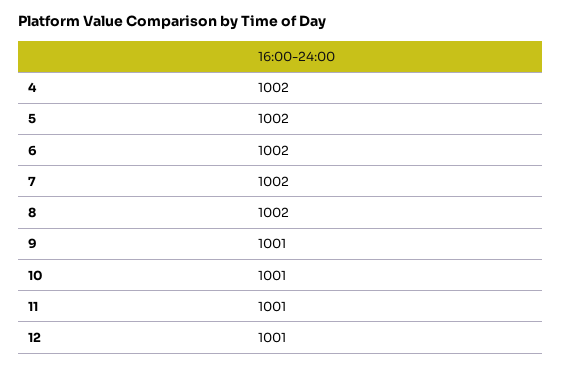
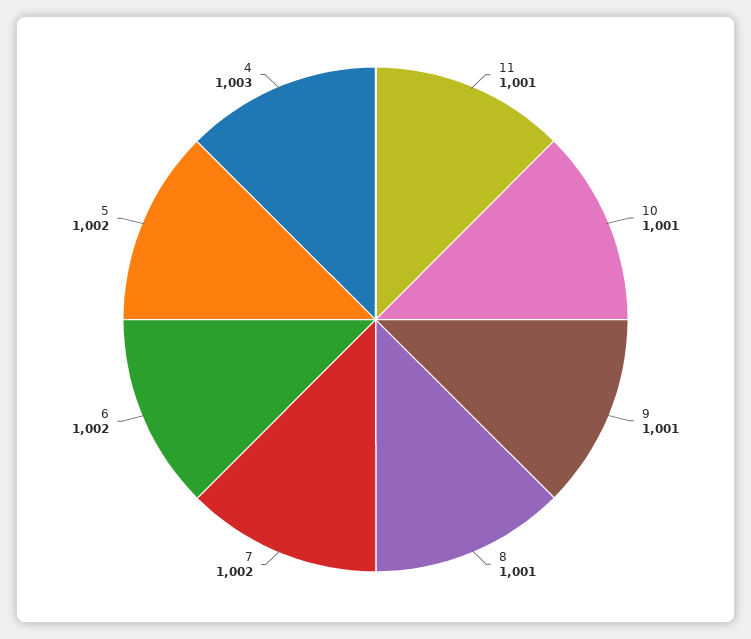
  {
-   "4": 1002,
+   "4": 1003,
    "5": 1002,
    "6": 1002,
    "7": 1002,
-   "8": 1002,
+   "8": 1001,
    "9": 1001,
    "10": 1001,
-   "11": 1001,
+   "11": 1001
-   "12": 1001
  }

